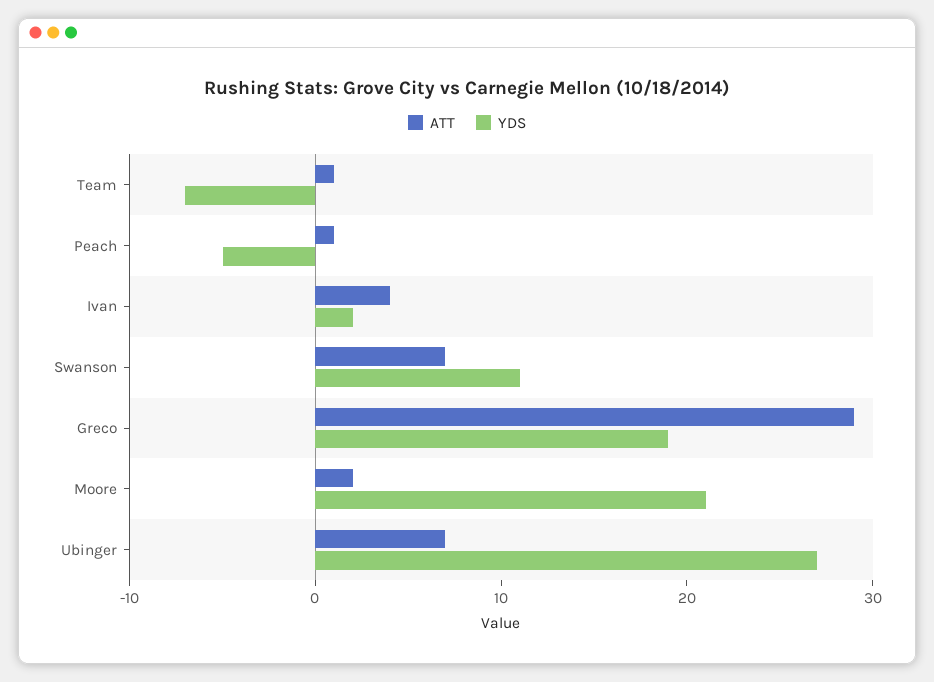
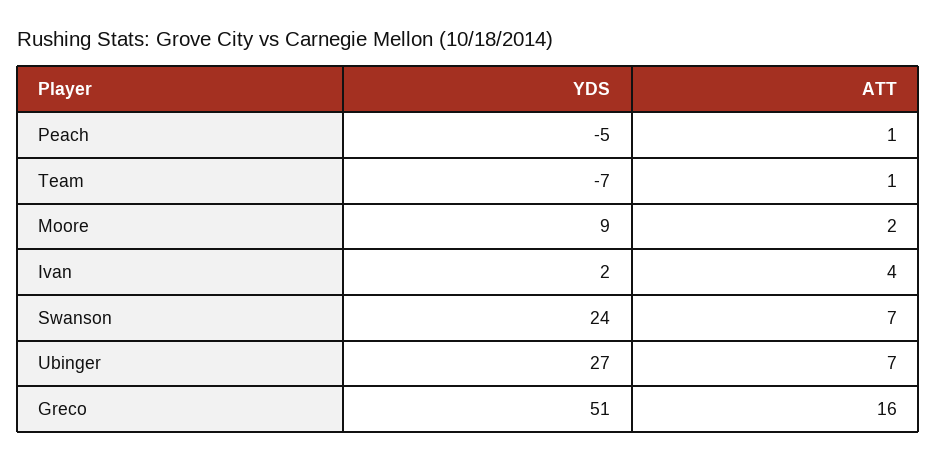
  {
    "ATT": {
      "Team": 1,
      "Peach": 1,
      "Ivan": 4,
      "Swanson": 7,
-     "Greco": 29,
+     "Greco": 16,
      "Moore": 2,
      "Ubinger": 7
    },
    "YDS": {
      "Team": -7,
      "Peach": -5,
      "Ivan": 2,
-     "Swanson": 11,
+     "Swanson": 24,
-     "Greco": 19,
+     "Greco": 51,
-     "Moore": 21,
+     "Moore": 9,
      "Ubinger": 27
    }
  }

